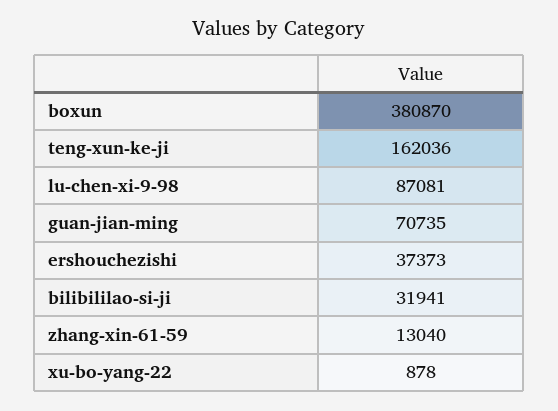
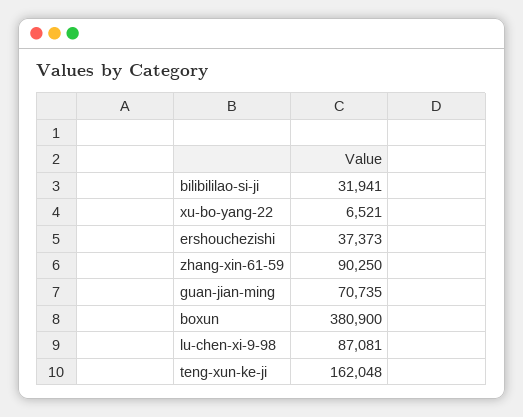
  {
-   "boxun": 380870,
+   "boxun": 380900,
-   "teng-xun-ke-ji": 162036,
+   "teng-xun-ke-ji": 162048,
    "lu-chen-xi-9-98": 87081,
    "guan-jian-ming": 70735,
    "ershouchezishi": 37373,
    "bilibililao-si-ji": 31941,
-   "zhang-xin-61-59": 13040,
+   "zhang-xin-61-59": 90250,
-   "xu-bo-yang-22": 878
+   "xu-bo-yang-22": 6521
  }

